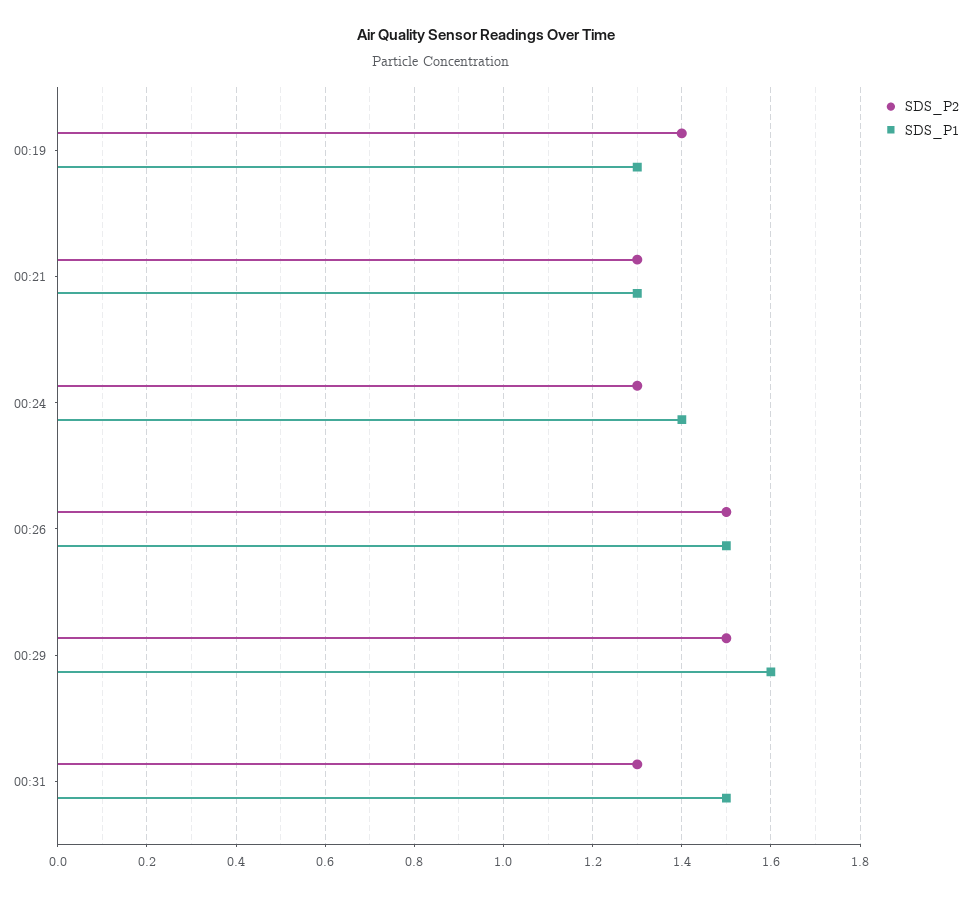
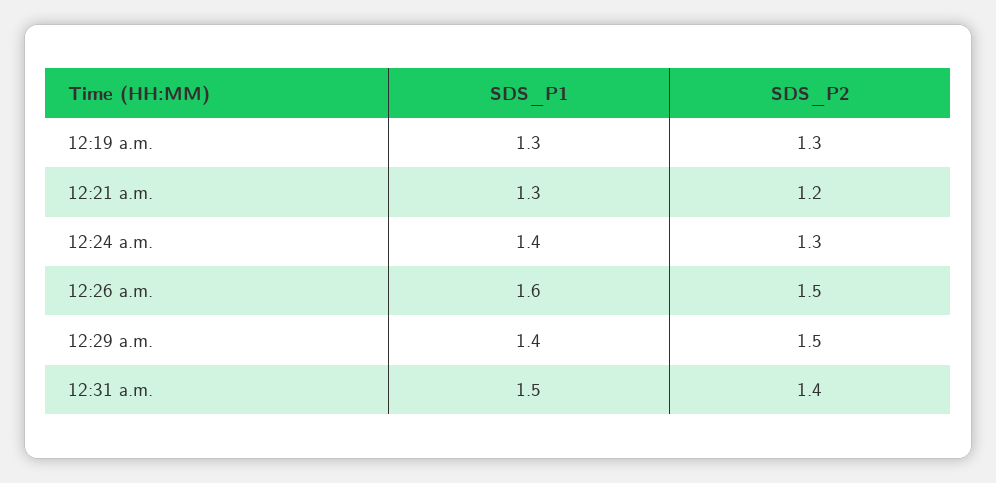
  {
    "SDS_P2": {
-     "00:19": 1.4,
+     "00:19": 1.3,
-     "00:21": 1.3,
+     "00:21": 1.2,
      "00:24": 1.3,
      "00:26": 1.5,
      "00:29": 1.5,
-     "00:31": 1.3
+     "00:31": 1.4
    },
    "SDS_P1": {
      "00:19": 1.3,
      "00:21": 1.3,
      "00:24": 1.4,
-     "00:26": 1.5,
+     "00:26": 1.6,
-     "00:29": 1.6,
+     "00:29": 1.4,
      "00:31": 1.5
    }
  }

